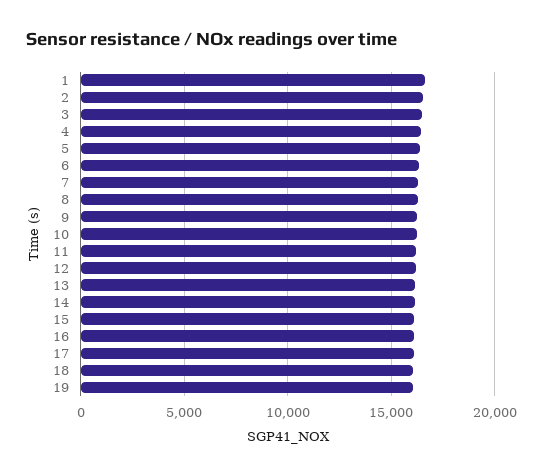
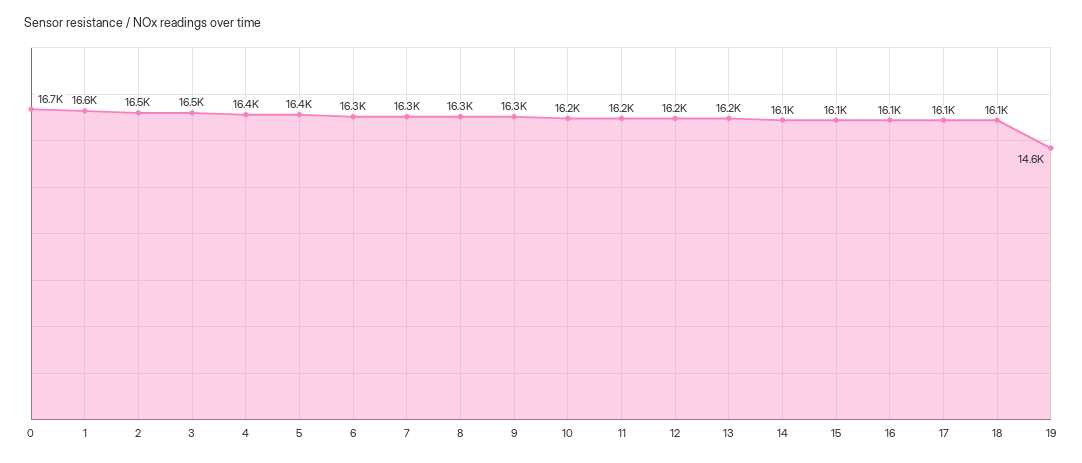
  {
    "1": 16600,
    "2": 16500,
    "3": 16500,
    "4": 16400,
    "5": 16400,
    "6": 16300,
    "7": 16300,
    "8": 16300,
    "9": 16300,
    "10": 16200,
    "11": 16200,
    "12": 16200,
    "13": 16200,
    "14": 16100,
    "15": 16100,
    "16": 16100,
    "17": 16100,
    "18": 16100,
-   "19": 16000
+   "19": 14600,
+   "0": 16700
  }

